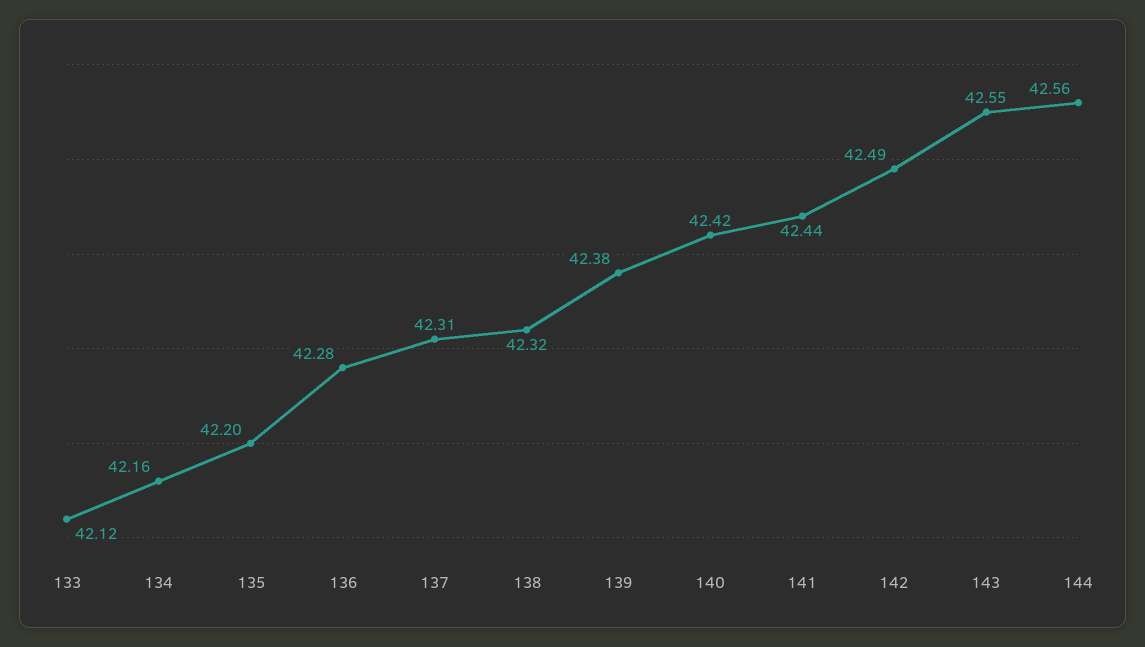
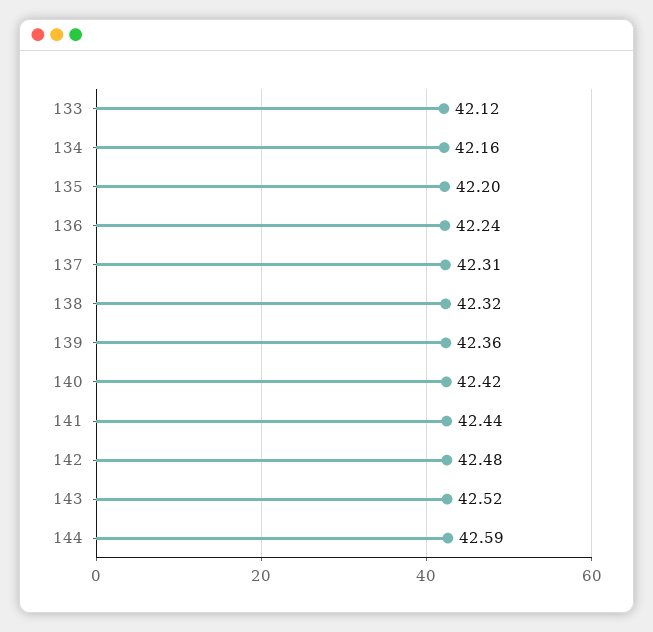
  {
    "133": 42.12,
    "134": 42.16,
    "135": 42.2,
-   "136": 42.28,
+   "136": 42.24,
    "137": 42.31,
    "138": 42.32,
-   "139": 42.38,
+   "139": 42.36,
    "140": 42.42,
    "141": 42.44,
-   "142": 42.49,
+   "142": 42.48,
-   "143": 42.55,
+   "143": 42.52,
-   "144": 42.56
+   "144": 42.59
  }

